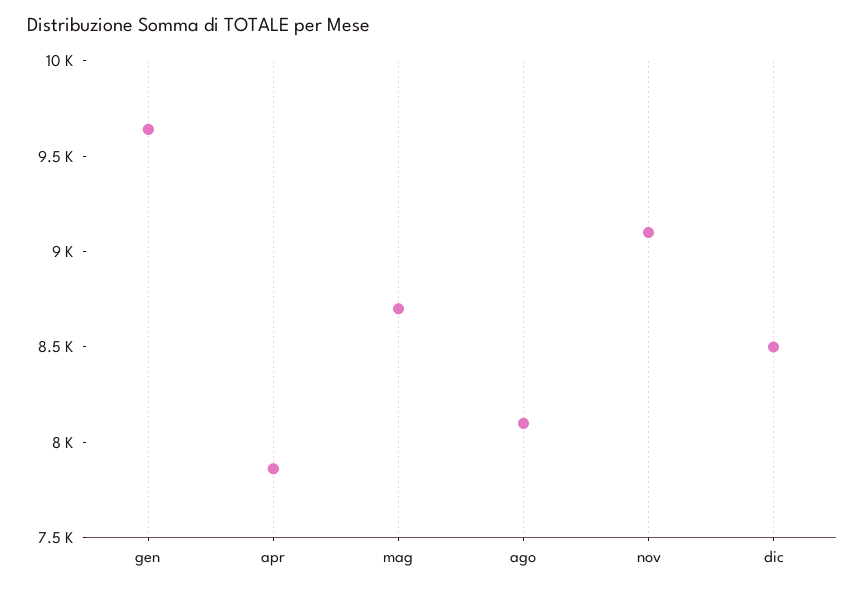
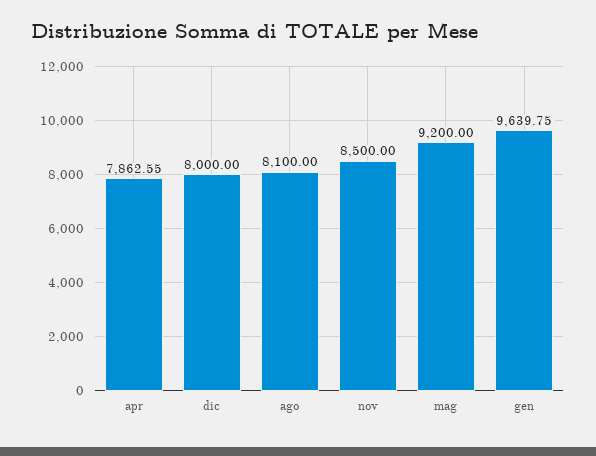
  {
    "gen": 9639.75,
    "apr": 7862.55,
-   "mag": 8700,
+   "mag": 9200,
    "ago": 8100,
-   "nov": 9100,
+   "nov": 8500,
-   "dic": 8500
+   "dic": 8000
  }

